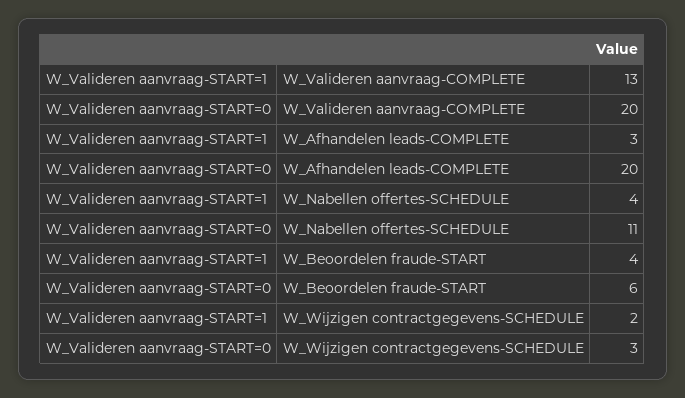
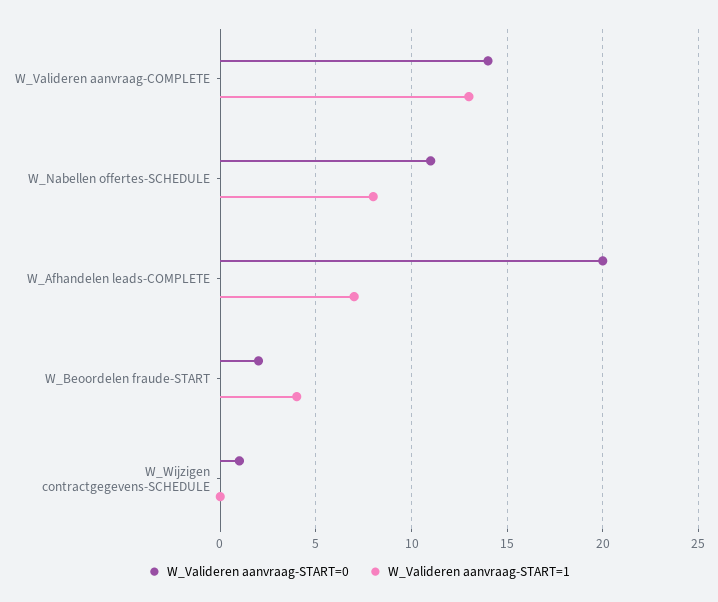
  {
    "W_Valideren aanvraag-START=1": {
      "W_Valideren aanvraag-COMPLETE": 13,
-     "W_Afhandelen leads-COMPLETE": 3,
+     "W_Afhandelen leads-COMPLETE": 7,
-     "W_Nabellen offertes-SCHEDULE": 4,
+     "W_Nabellen offertes-SCHEDULE": 8,
      "W_Beoordelen fraude-START": 4,
-     "W_Wijzigen contractgegevens-SCHEDULE": 2
+     "W_Wijzigen contractgegevens-SCHEDULE": 0
    },
    "W_Valideren aanvraag-START=0": {
-     "W_Valideren aanvraag-COMPLETE": 20,
+     "W_Valideren aanvraag-COMPLETE": 14,
      "W_Afhandelen leads-COMPLETE": 20,
      "W_Nabellen offertes-SCHEDULE": 11,
-     "W_Beoordelen fraude-START": 6,
+     "W_Beoordelen fraude-START": 2,
-     "W_Wijzigen contractgegevens-SCHEDULE": 3
+     "W_Wijzigen contractgegevens-SCHEDULE": 1
    }
  }

